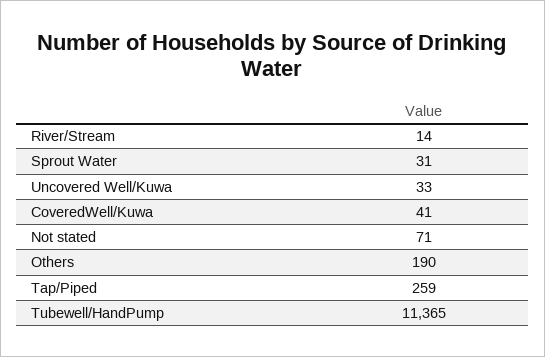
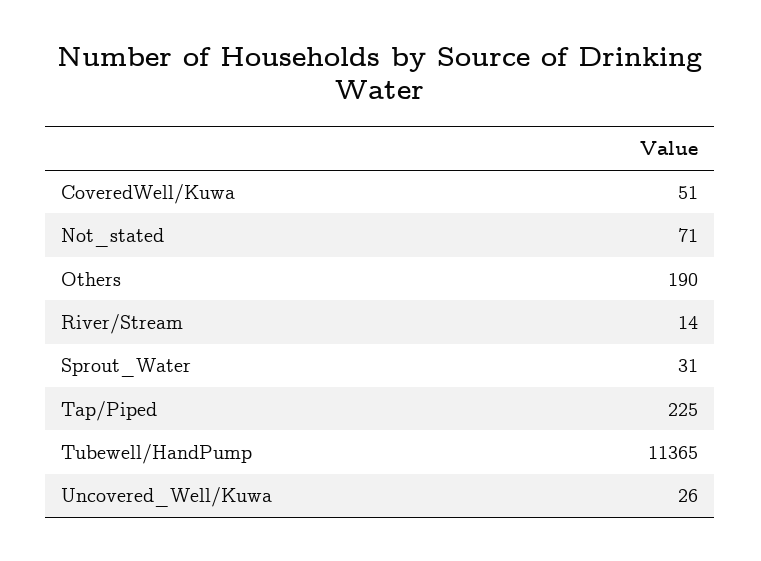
  {
    "River/Stream": 14,
    "Sprout Water": 31,
-   "Uncovered Well/Kuwa": 33,
+   "Uncovered Well/Kuwa": 26,
-   "CoveredWell/Kuwa": 41,
+   "CoveredWell/Kuwa": 51,
    "Not stated": 71,
    "Others": 190,
-   "Tap/Piped": 259,
+   "Tap/Piped": 225,
    "Tubewell/HandPump": 11365
  }

